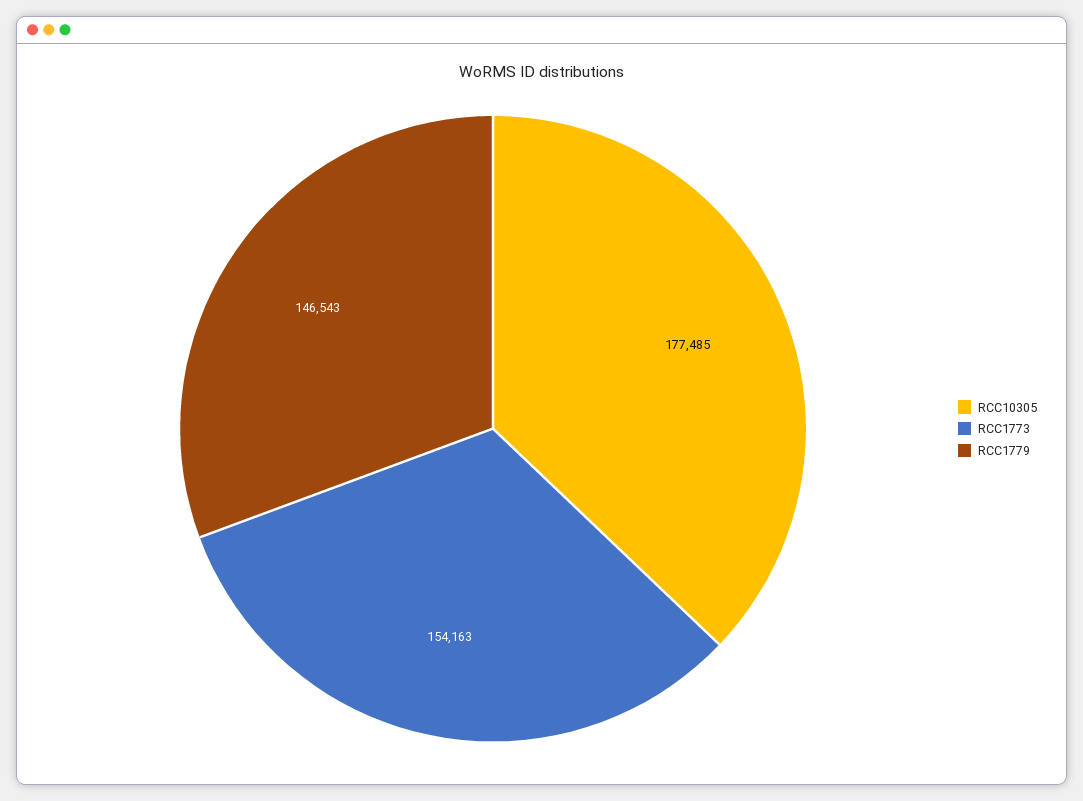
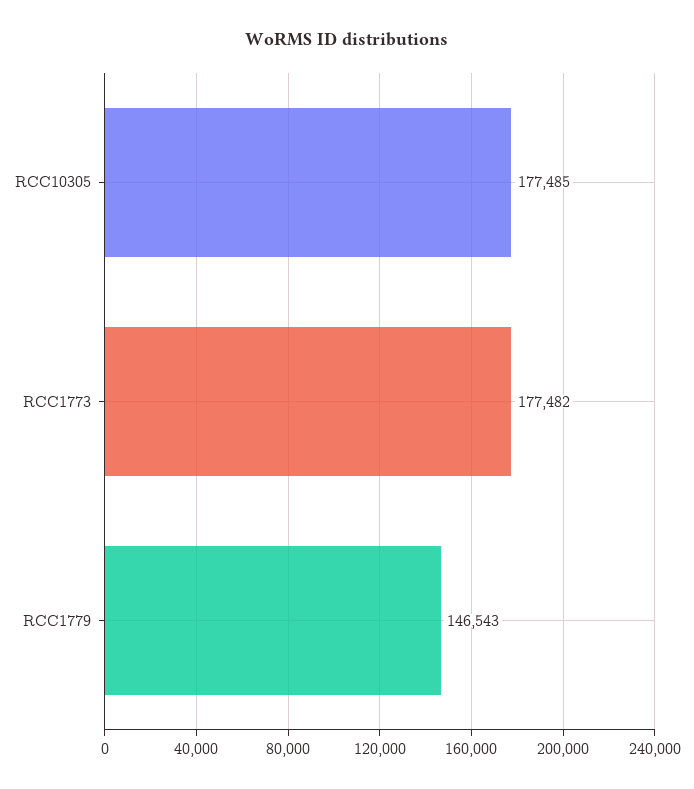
  {
    "RCC10305": 177485,
-   "RCC1773": 154163,
+   "RCC1773": 177482,
    "RCC1779": 146543
  }

